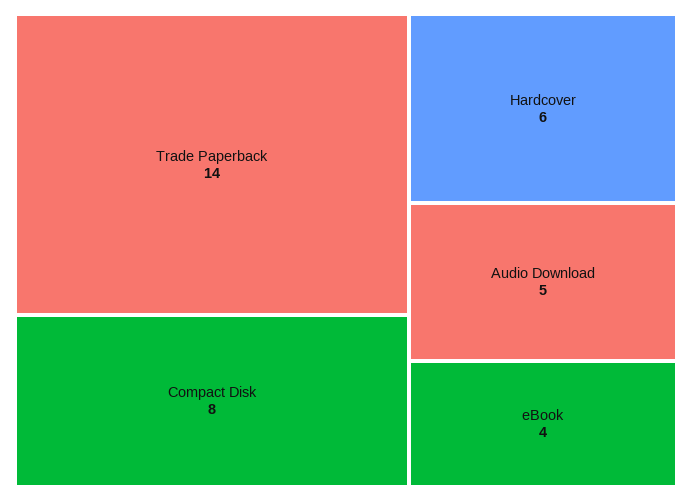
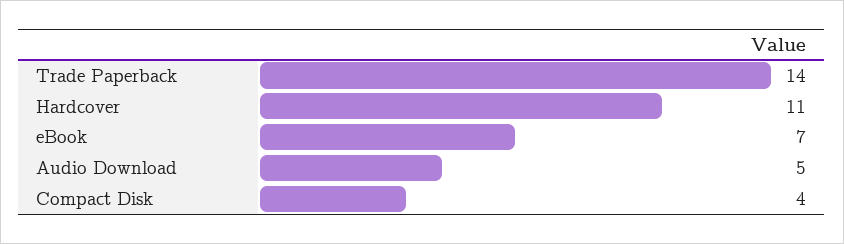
  {
    "Trade Paperback": 14,
-   "Compact Disk": 8,
+   "Compact Disk": 4,
-   "Hardcover": 6,
+   "Hardcover": 11,
    "Audio Download": 5,
-   "eBook": 4
+   "eBook": 7
  }

